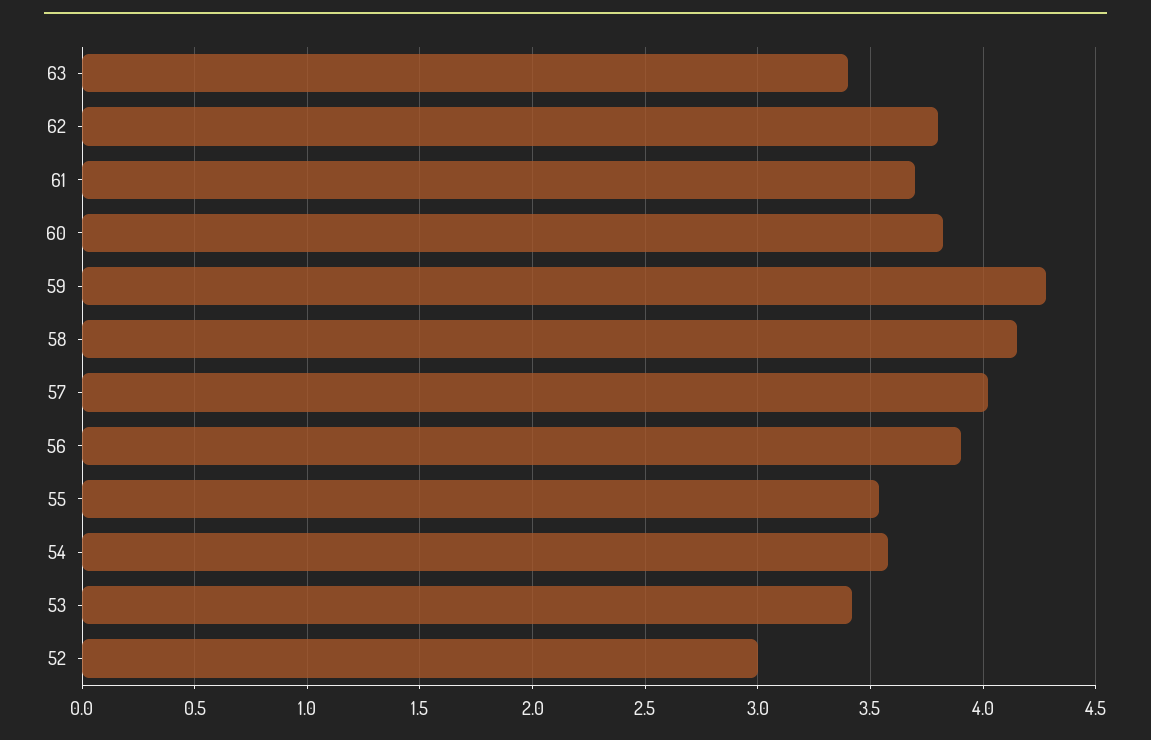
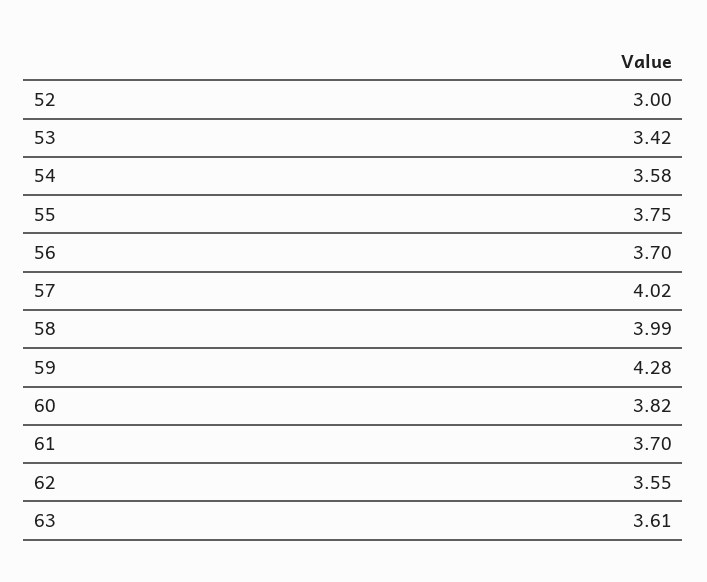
  {
-   "63": 3.4,
+   "63": 3.61,
-   "62": 3.8,
+   "62": 3.55,
    "61": 3.7,
    "60": 3.82,
    "59": 4.28,
-   "58": 4.15,
+   "58": 3.99,
    "57": 4.02,
-   "56": 3.9,
+   "56": 3.7,
-   "55": 3.55,
+   "55": 3.75,
    "54": 3.58,
    "53": 3.42,
    "52": 3
  }

